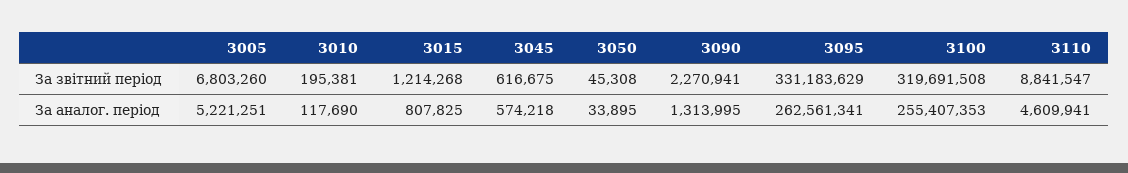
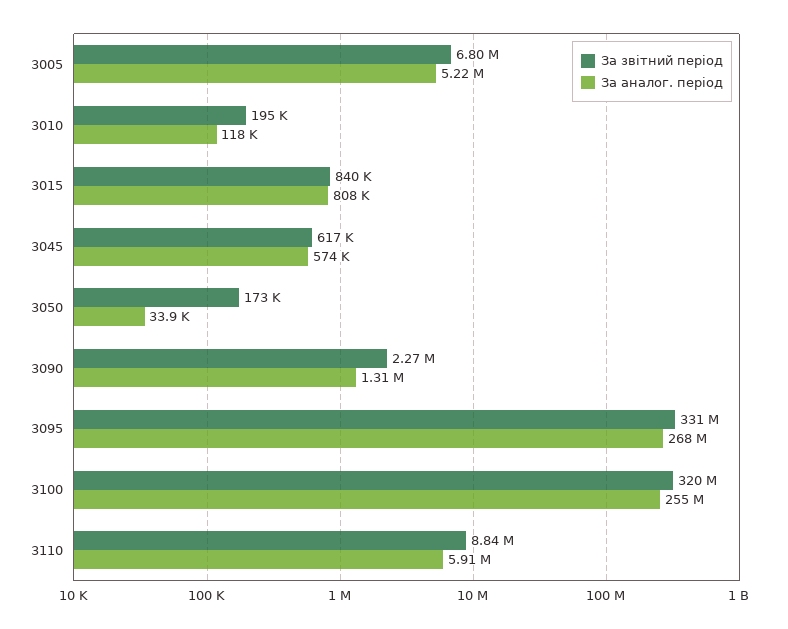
  {
    "За звітний період": {
      "3005": 6803260,
      "3010": 195381,
-     "3015": 1214268,
+     "3015": 840000,
      "3045": 616675,
-     "3050": 45308,
+     "3050": 173000,
      "3090": 2270941,
      "3095": 331183629,
      "3100": 319691508,
      "3110": 8841547
    },
    "За аналог. період": {
      "3005": 5221251,
      "3010": 117690,
      "3015": 807825,
      "3045": 574218,
      "3050": 33895,
      "3090": 1313995,
-     "3095": 262561341,
+     "3095": 268000000,
      "3100": 255407353,
-     "3110": 4609941
+     "3110": 5910000
    }
  }

